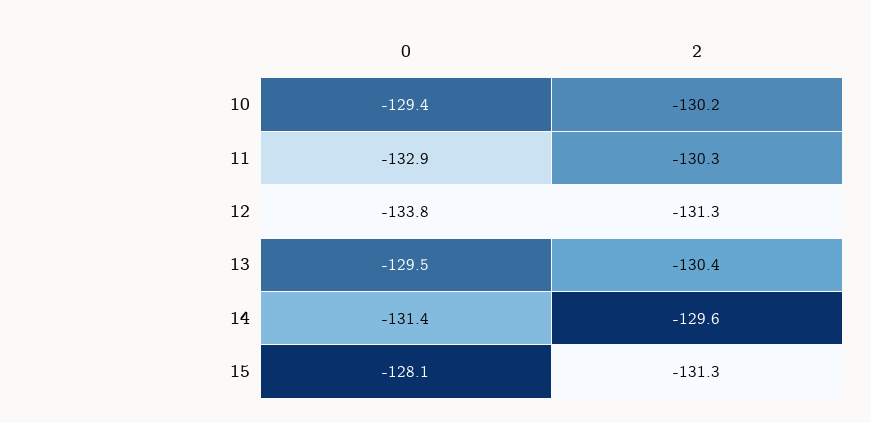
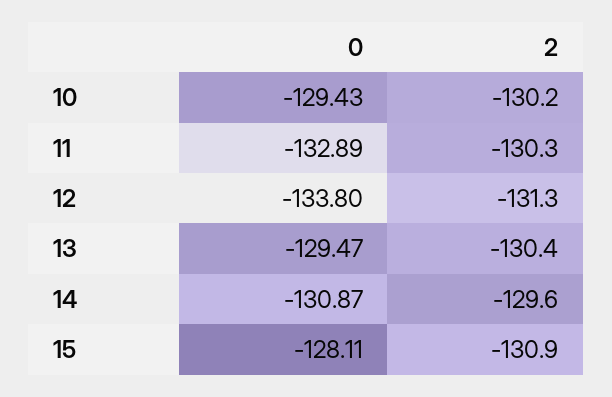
  {
    "0": {
      "10": -129.43,
      "11": -132.89,
      "12": -133.8,
      "13": -129.47,
-     "14": -131.4,
+     "14": -130.87,
      "15": -128.11
    },
    "2": {
      "10": -130.2,
      "11": -130.3,
      "12": -131.3,
      "13": -130.4,
      "14": -129.6,
-     "15": -131.3
+     "15": -130.9
    }
  }

